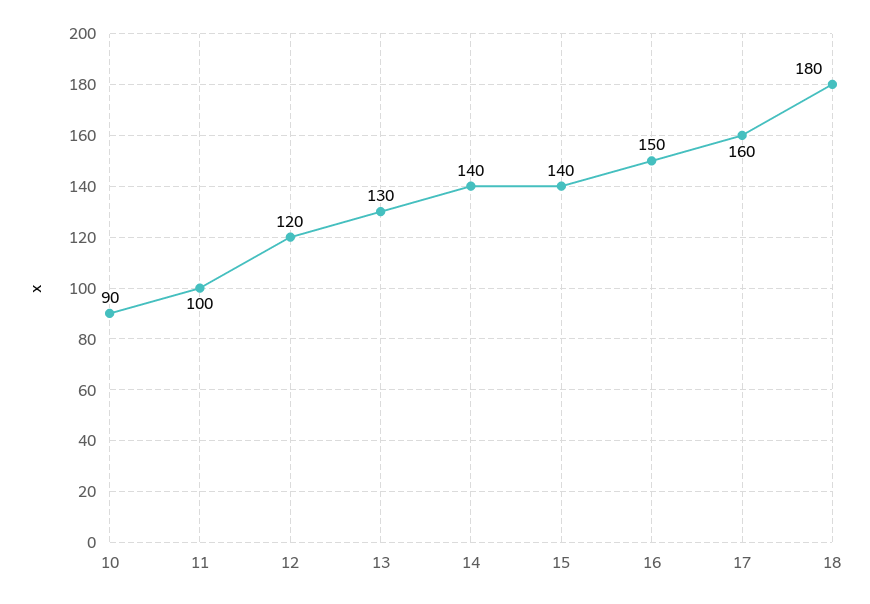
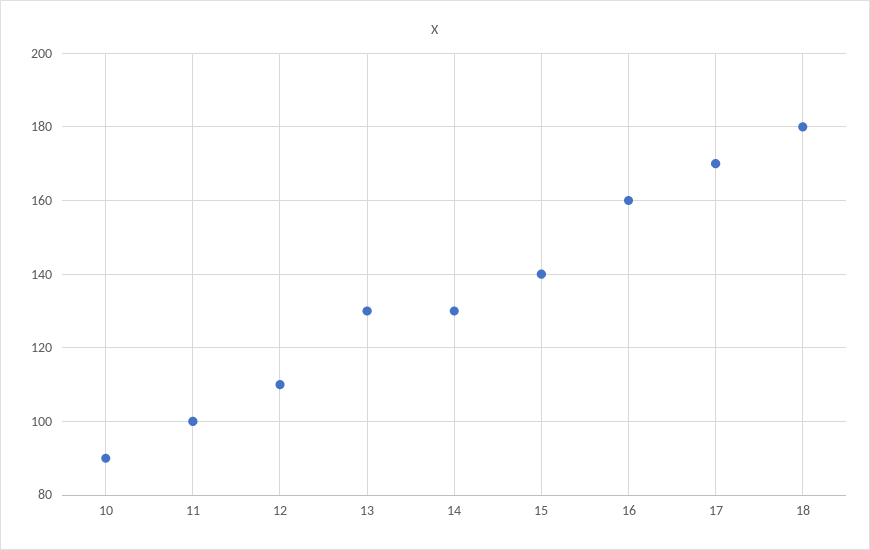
  {
    "10": 90,
    "11": 100,
-   "12": 120,
+   "12": 110,
    "13": 130,
-   "14": 140,
+   "14": 130,
    "15": 140,
-   "16": 150,
+   "16": 160,
-   "17": 160,
+   "17": 170,
    "18": 180
  }

